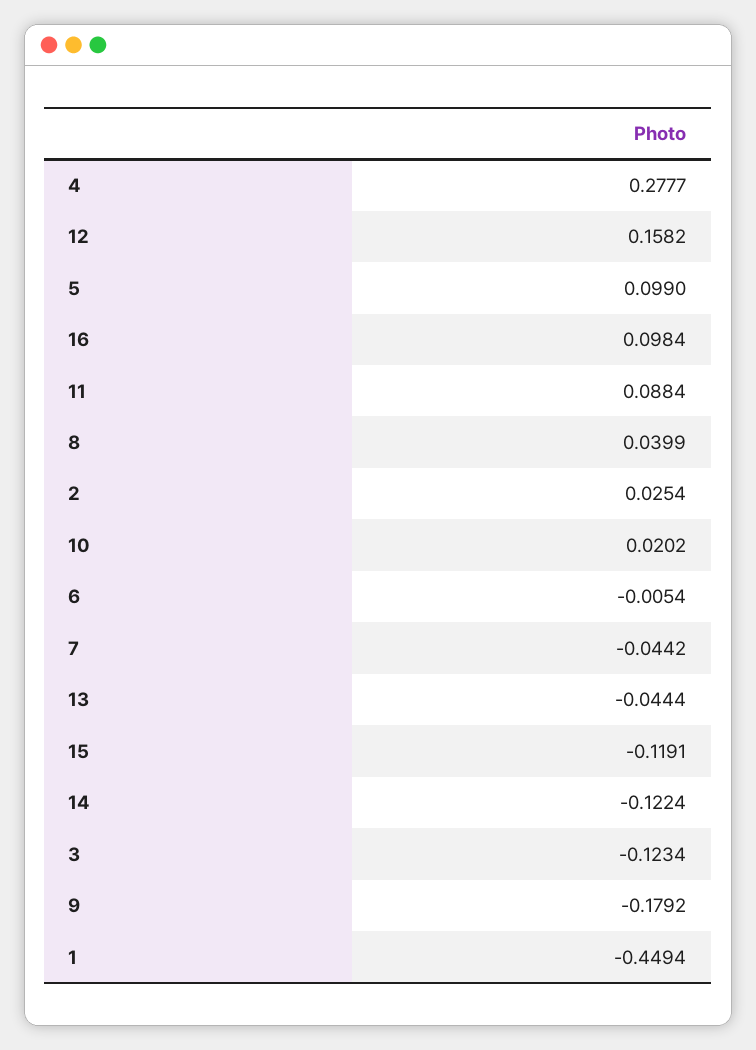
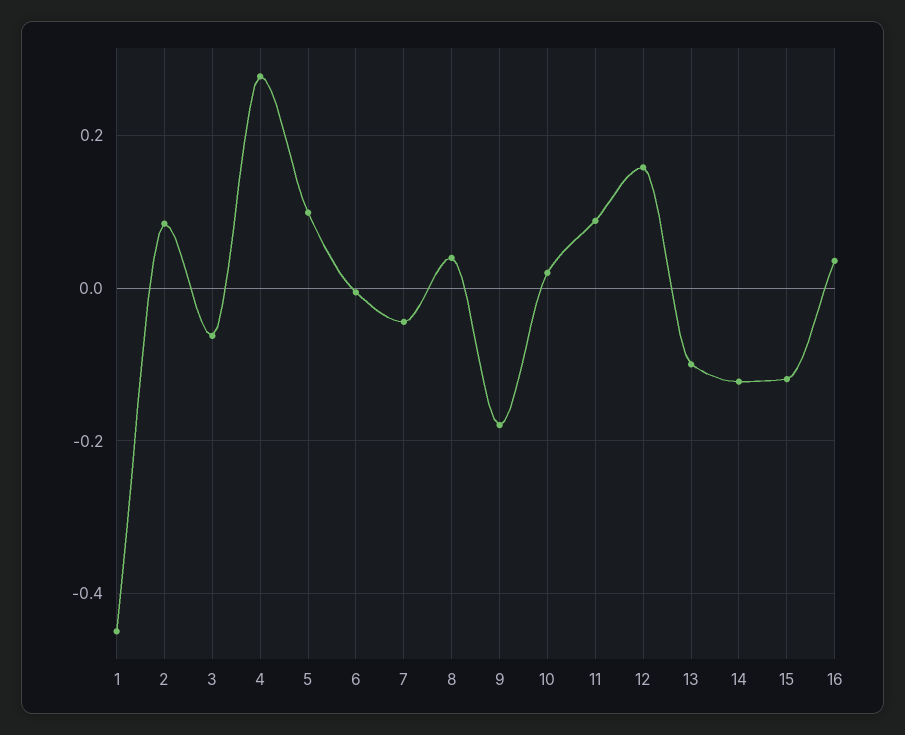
  {
    "4": 0.2777,
    "12": 0.1582,
    "5": 0.099,
-   "16": 0.0984,
+   "16": 0.04,
    "11": 0.0884,
    "8": 0.0399,
-   "2": 0.0254,
+   "2": 0.08,
    "10": 0.0202,
    "6": -0.0054,
    "7": -0.0442,
-   "13": -0.0444,
+   "13": -0.1,
    "15": -0.1191,
    "14": -0.1224,
-   "3": -0.1234,
+   "3": -0.06,
    "9": -0.1792,
    "1": -0.4494
  }

